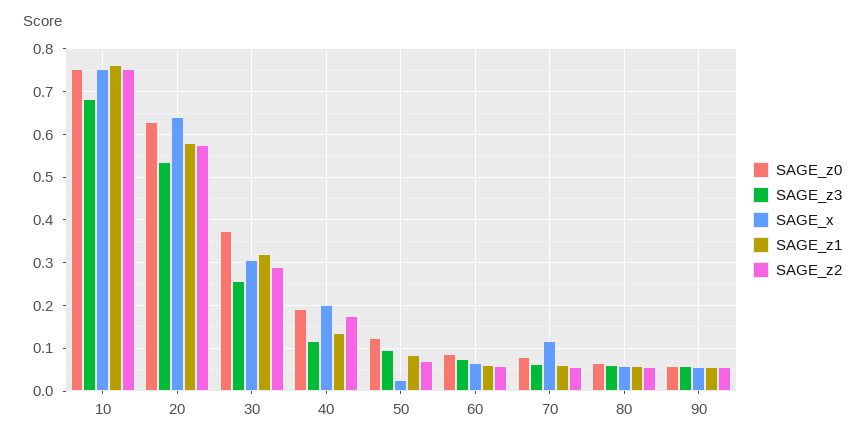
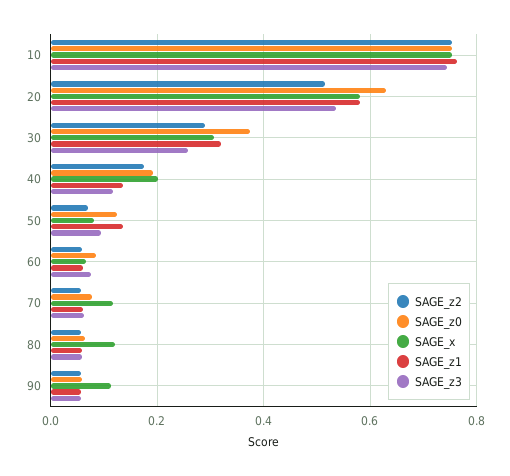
  {
    "SAGE_z0": {
      "10": 0.76,
      "20": 0.62,
      "30": 0.38,
      "40": 0.2,
      "50": 0.12,
      "60": 0.08,
      "70": 0.08,
      "80": 0.06,
      "90": 0.06
    },
    "SAGE_z3": {
-     "10": 0.68,
+     "10": 0.74,
      "20": 0.54,
      "30": 0.26,
      "40": 0.12,
      "50": 0.1,
      "60": 0.08,
      "70": 0.06,
      "80": 0.06,
      "90": 0.06
    },
    "SAGE_x": {
      "10": 0.76,
-     "20": 0.64,
+     "20": 0.58,
      "30": 0.3,
      "40": 0.2,
-     "50": 0.02,
+     "50": 0.08,
      "60": 0.06,
      "70": 0.12,
-     "80": 0.06,
+     "80": 0.12,
-     "90": 0.06
+     "90": 0.12
    },
    "SAGE_z1": {
      "10": 0.76,
      "20": 0.58,
      "30": 0.32,
      "40": 0.14,
-     "50": 0.08,
+     "50": 0.14,
      "60": 0.06,
      "70": 0.06,
      "80": 0.06,
      "90": 0.06
    },
    "SAGE_z2": {
      "10": 0.76,
-     "20": 0.58,
+     "20": 0.52,
      "30": 0.28,
      "40": 0.18,
      "50": 0.08,
      "60": 0.06,
      "70": 0.06,
      "80": 0.06,
      "90": 0.06
    }
  }

